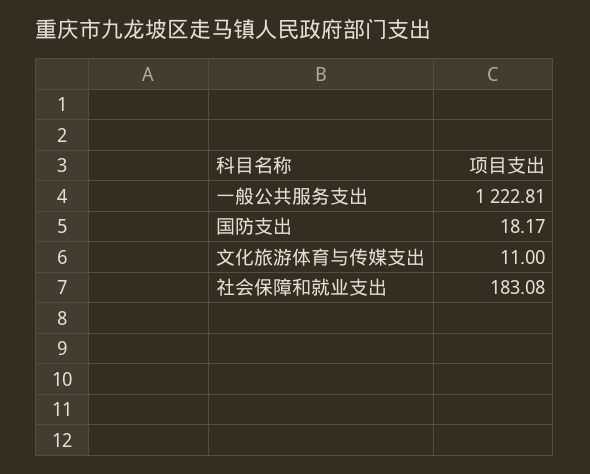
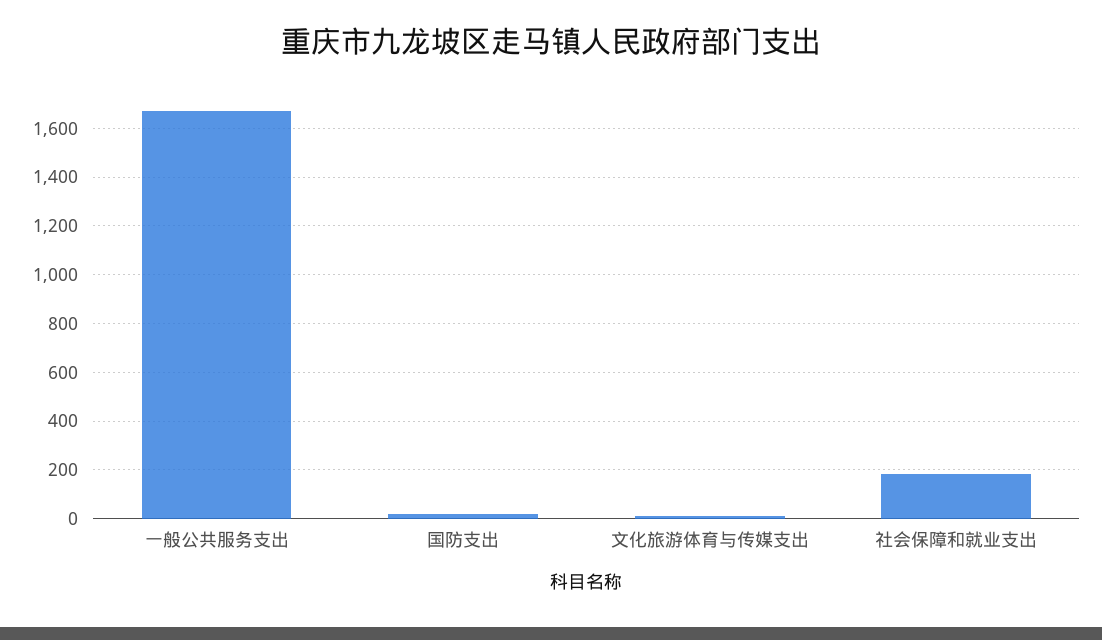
  {
-   "一般公共服务支出": 1222.81,
+   "一般公共服务支出": 1675,
    "国防支出": 18.17,
    "文化旅游体育与传媒支出": 11,
    "社会保障和就业支出": 183.08
  }

